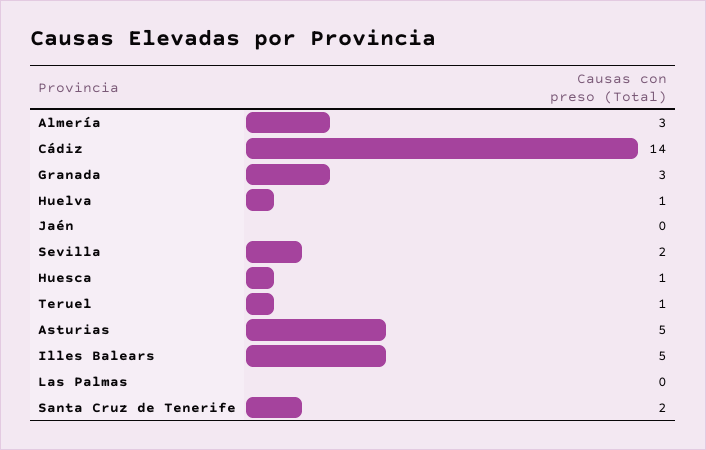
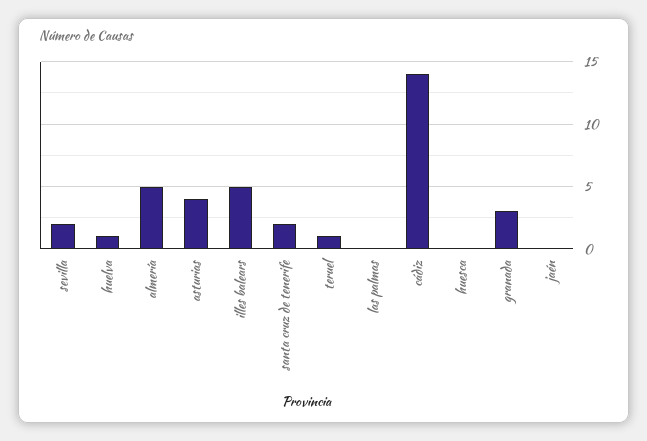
  {
-   "Almería": 3,
+   "Almería": 5,
    "Cádiz": 14,
    "Granada": 3,
    "Huelva": 1,
    "Jaén": 0,
    "Sevilla": 2,
-   "Huesca": 1,
+   "Huesca": 0,
    "Teruel": 1,
-   "Asturias": 5,
+   "Asturias": 4,
    "Illes Balears": 5,
    "Las Palmas": 0,
    "Santa Cruz de Tenerife": 2
  }

